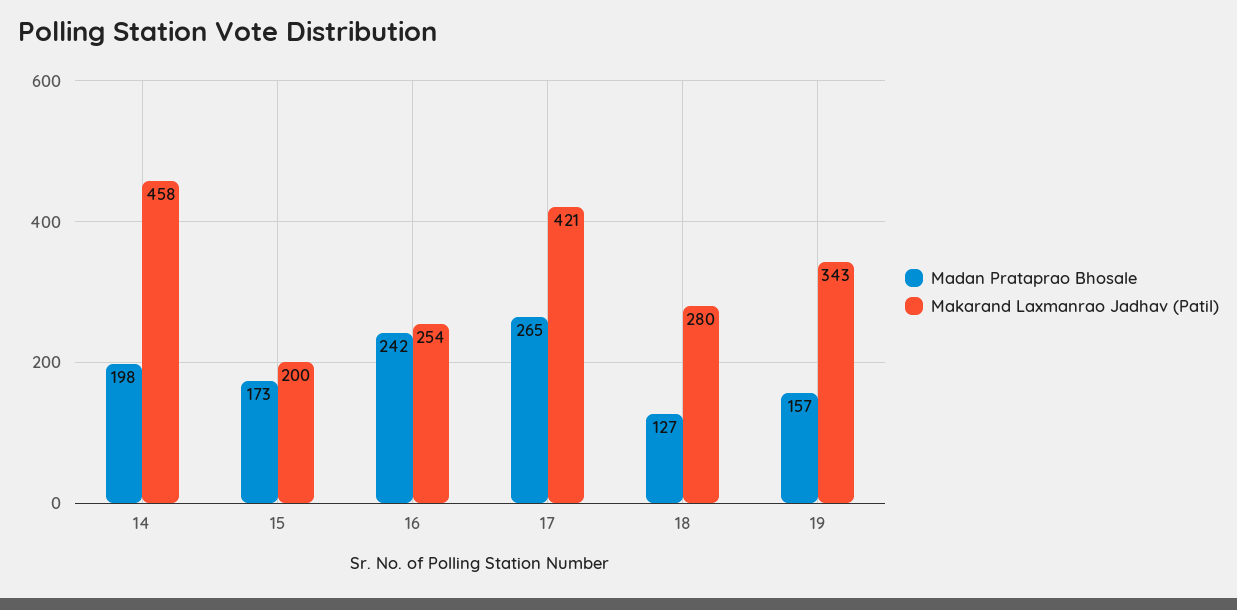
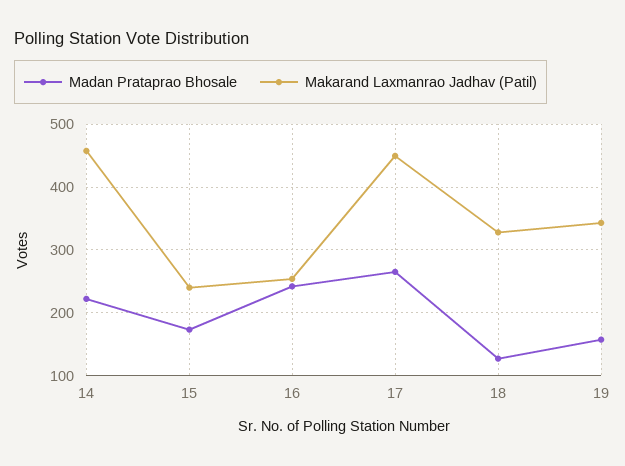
  {
    "Madan Prataprao Bhosale": {
-     "14": 198,
+     "14": 220,
      "15": 173,
      "16": 242,
      "17": 265,
      "18": 127,
      "19": 157
    },
    "Makarand Laxmanrao Jadhav (Patil)": {
      "14": 458,
-     "15": 200,
+     "15": 240,
      "16": 254,
-     "17": 421,
+     "17": 450,
-     "18": 280,
+     "18": 330,
      "19": 343
    }
  }

